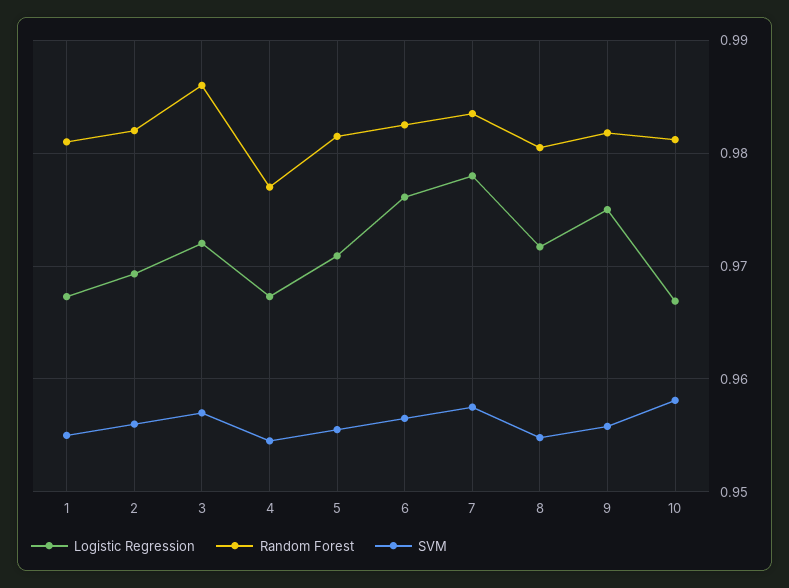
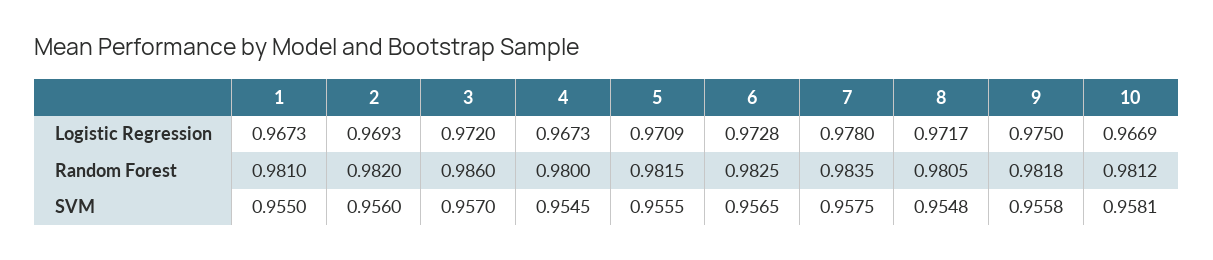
  {
    "Logistic Regression": {
      "1": 0.9673,
      "2": 0.9693,
      "3": 0.972,
      "4": 0.9673,
      "5": 0.9709,
-     "6": 0.976,
+     "6": 0.9728,
      "7": 0.978,
      "8": 0.9717,
      "9": 0.975,
      "10": 0.9669
    },
    "Random Forest": {
      "1": 0.981,
      "2": 0.982,
      "3": 0.986,
-     "4": 0.977,
+     "4": 0.98,
      "5": 0.9815,
      "6": 0.9825,
      "7": 0.9835,
      "8": 0.9805,
      "9": 0.9818,
      "10": 0.9812
    },
    "SVM": {
      "1": 0.955,
      "2": 0.956,
      "3": 0.957,
      "4": 0.9545,
      "5": 0.9555,
      "6": 0.9565,
      "7": 0.9575,
      "8": 0.9548,
      "9": 0.9558,
      "10": 0.9581
    }
  }

